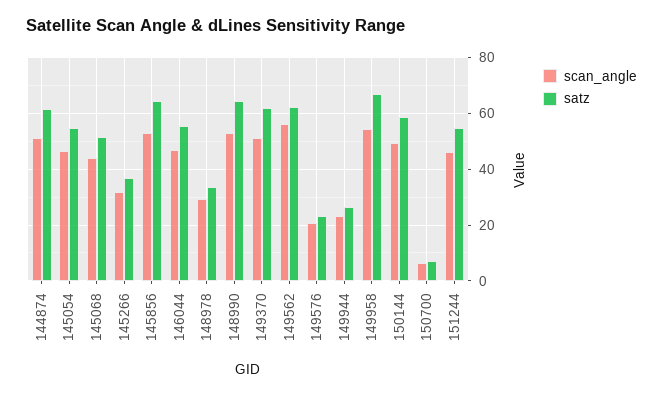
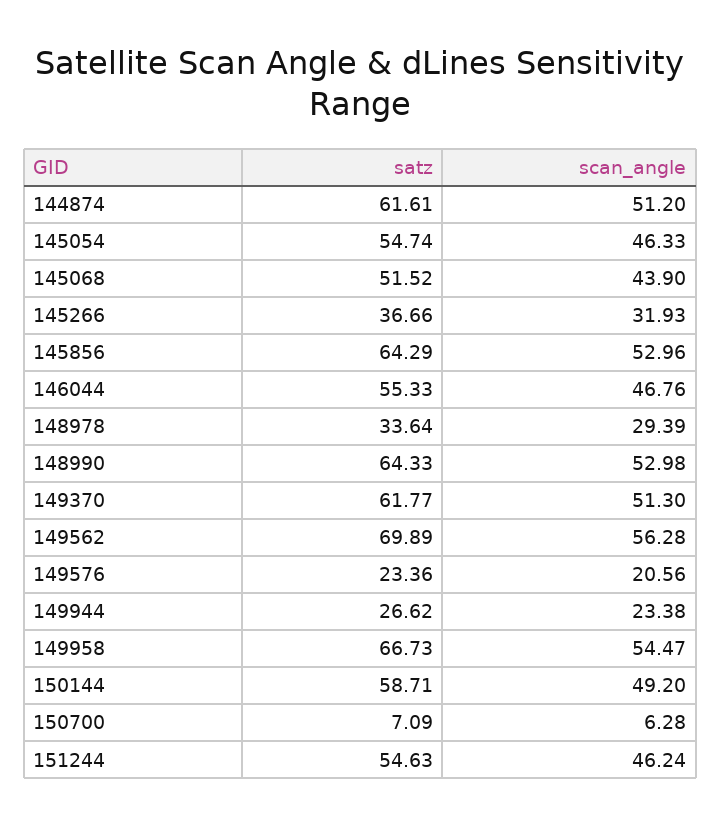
  {
    "scan_angle": {
      "144874": 51.2,
      "145054": 46.33,
      "145068": 43.9,
      "145266": 31.93,
      "145856": 52.96,
      "146044": 46.76,
      "148978": 29.39,
      "148990": 52.98,
      "149370": 51.3,
      "149562": 56.28,
      "149576": 20.56,
      "149944": 23.38,
      "149958": 54.47,
      "150144": 49.2,
      "150700": 6.28,
      "151244": 46.24
    },
    "satz": {
      "144874": 61.61,
      "145054": 54.74,
      "145068": 51.52,
      "145266": 36.66,
      "145856": 64.29,
      "146044": 55.33,
      "148978": 33.64,
      "148990": 64.33,
      "149370": 61.77,
-     "149562": 62.5,
+     "149562": 69.89,
      "149576": 23.36,
      "149944": 26.62,
      "149958": 66.73,
      "150144": 58.71,
      "150700": 7.09,
      "151244": 54.63
    }
  }

